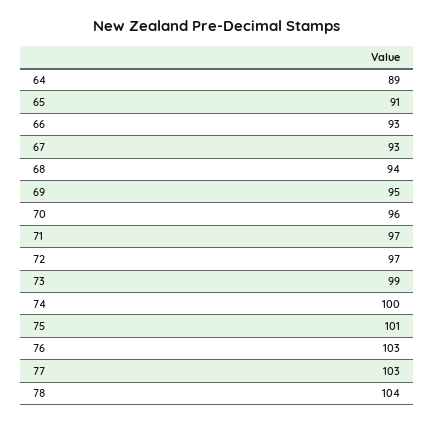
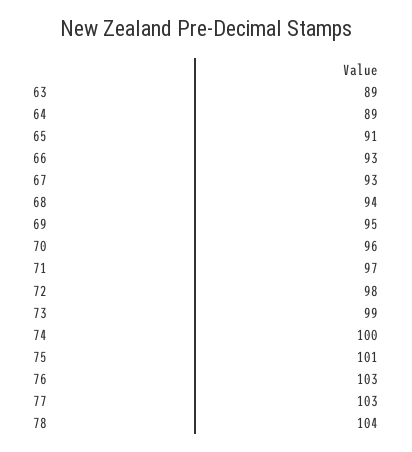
  {
    "64": 89,
    "65": 91,
    "66": 93,
    "67": 93,
    "68": 94,
    "69": 95,
    "70": 96,
    "71": 97,
-   "72": 97,
+   "72": 98,
    "73": 99,
    "74": 100,
    "75": 101,
    "76": 103,
    "77": 103,
-   "78": 104
+   "78": 104,
+   "63": 89
  }

